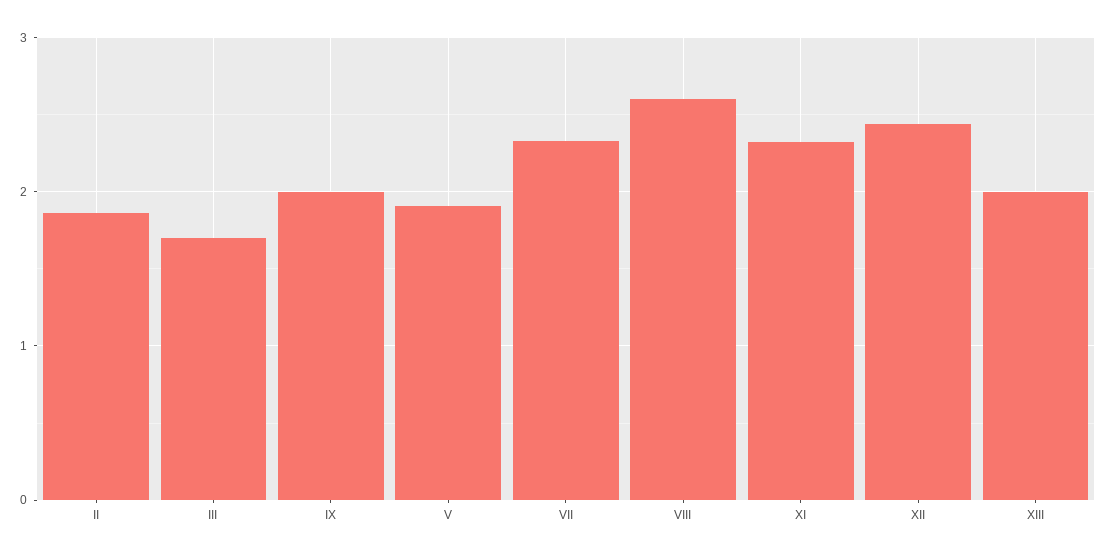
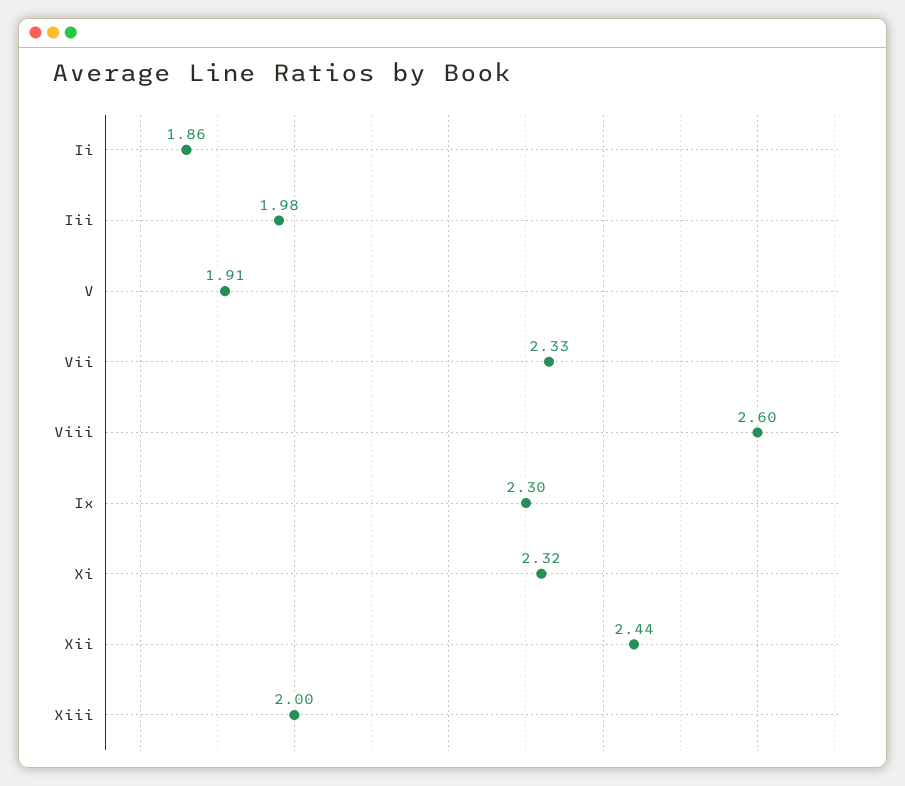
  {
    "II": 1.86,
-   "III": 1.7,
+   "III": 1.98,
-   "IX": 2,
+   "IX": 2.3,
    "V": 1.91,
    "VII": 2.33,
    "VIII": 2.6,
    "XI": 2.32,
    "XII": 2.44,
    "XIII": 2
  }

